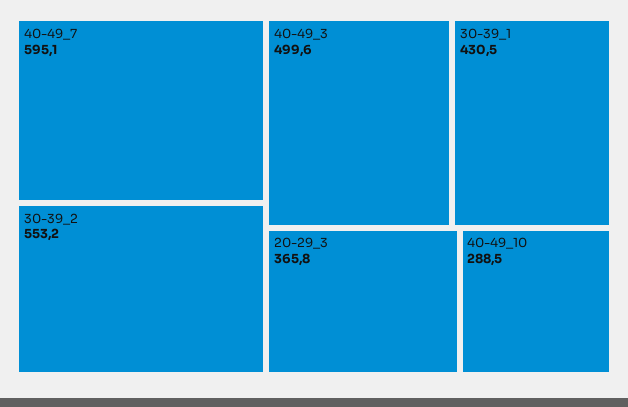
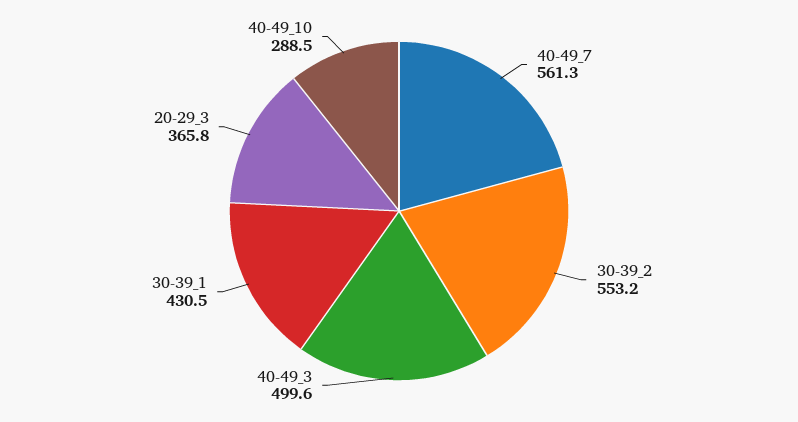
  {
-   "40-49_7": 595.1,
+   "40-49_7": 561.3,
    "30-39_2": 553.2,
    "40-49_3": 499.6,
    "30-39_1": 430.5,
    "20-29_3": 365.8,
    "40-49_10": 288.5
  }

